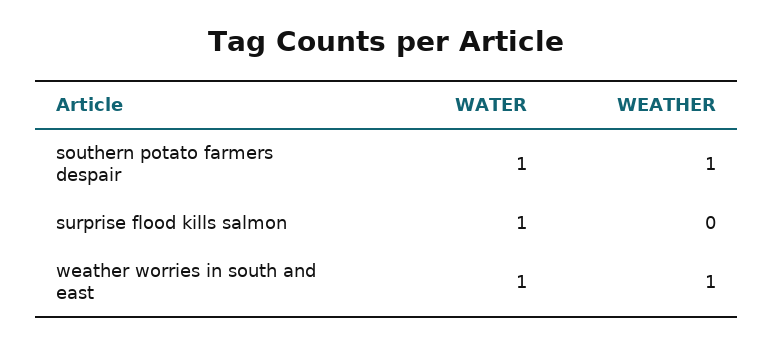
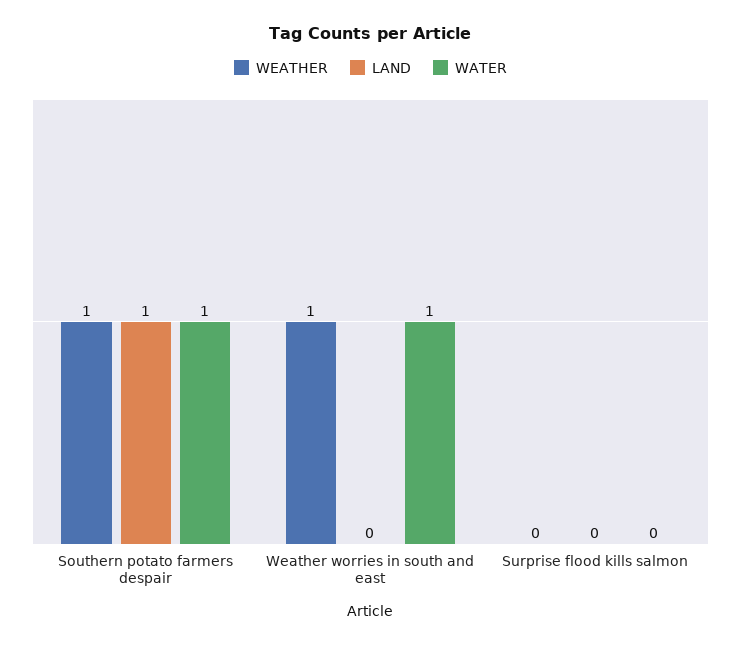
  {
    "WATER": {
      "southern potato farmers despair": 1,
-     "surprise flood kills salmon": 1,
+     "surprise flood kills salmon": 0,
      "weather worries in south and east": 1
    },
    "WEATHER": {
      "southern potato farmers despair": 1,
      "surprise flood kills salmon": 0,
      "weather worries in south and east": 1
-   }
+   },
+   "LAND": {
+     "southern potato farmers despair": 1,
+     "weather worries in south and east": 0,
+     "surprise flood kills salmon": 0
+   }
  }

